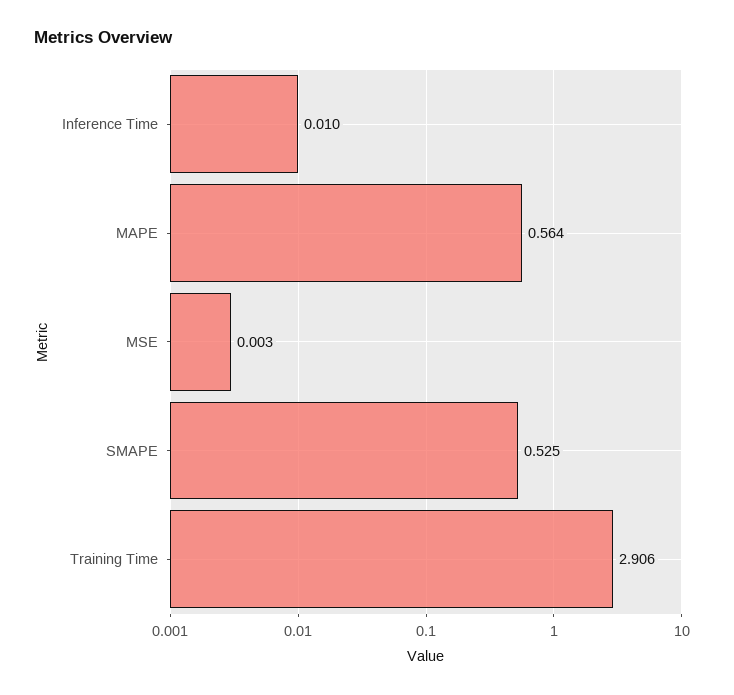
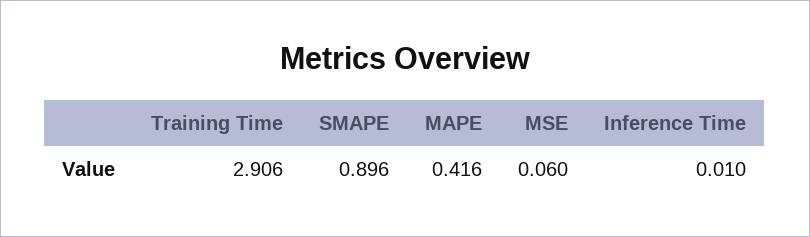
  {
    "Inference Time": 0.01,
-   "MAPE": 0.564,
+   "MAPE": 0.416,
-   "MSE": 0.003,
+   "MSE": 0.06,
-   "SMAPE": 0.525,
+   "SMAPE": 0.896,
    "Training Time": 2.906
  }

